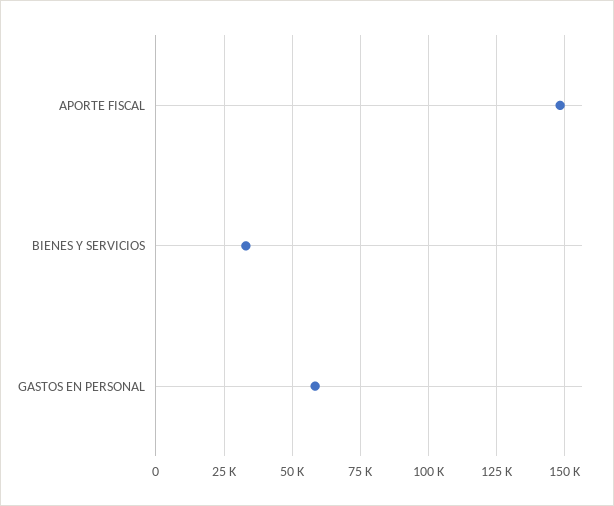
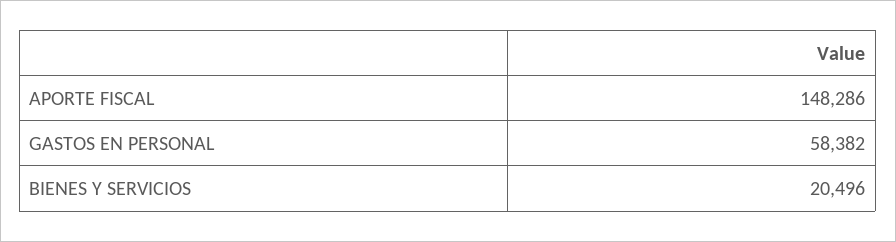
  {
    "APORTE FISCAL": 148286,
-   "BIENES Y SERVICIOS": 32500,
+   "BIENES Y SERVICIOS": 20496,
    "GASTOS EN PERSONAL": 58382
  }

